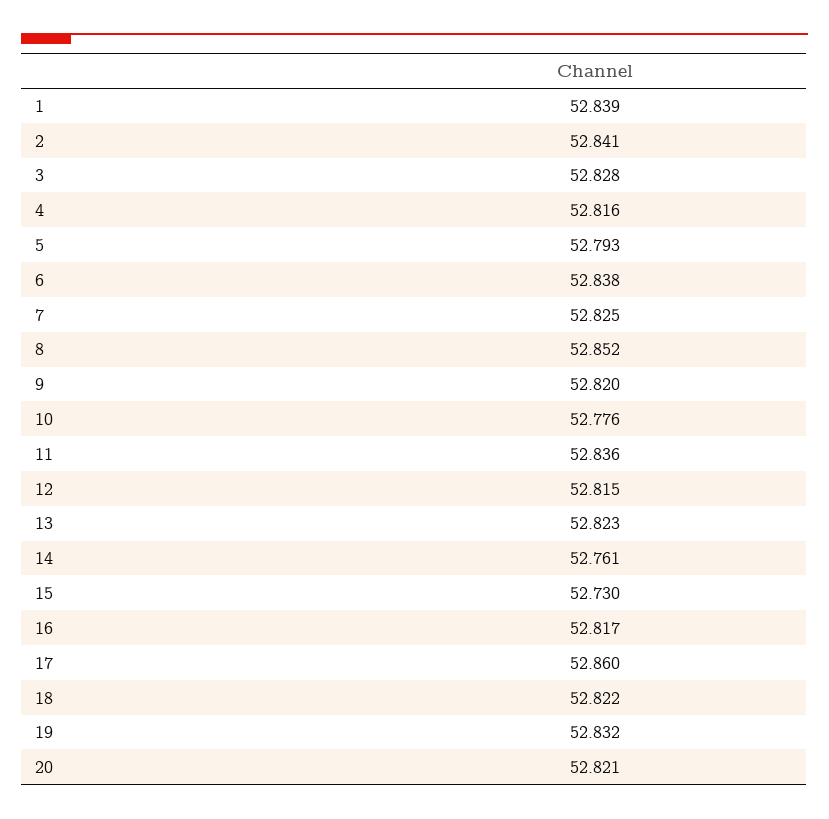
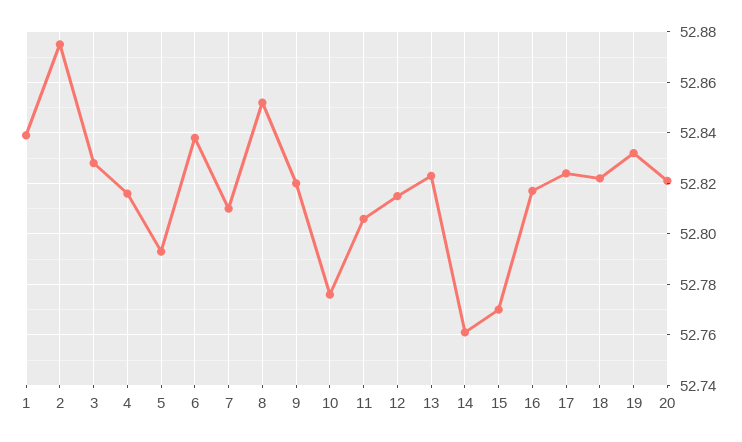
  {
    "1": 52.839,
-   "2": 52.841,
+   "2": 52.875,
    "3": 52.828,
    "4": 52.816,
    "5": 52.793,
    "6": 52.838,
-   "7": 52.825,
+   "7": 52.81,
    "8": 52.852,
    "9": 52.82,
    "10": 52.776,
-   "11": 52.836,
+   "11": 52.805,
    "12": 52.815,
    "13": 52.823,
    "14": 52.761,
-   "15": 52.73,
+   "15": 52.77,
    "16": 52.817,
-   "17": 52.86,
+   "17": 52.825,
    "18": 52.822,
    "19": 52.832,
    "20": 52.821
  }

